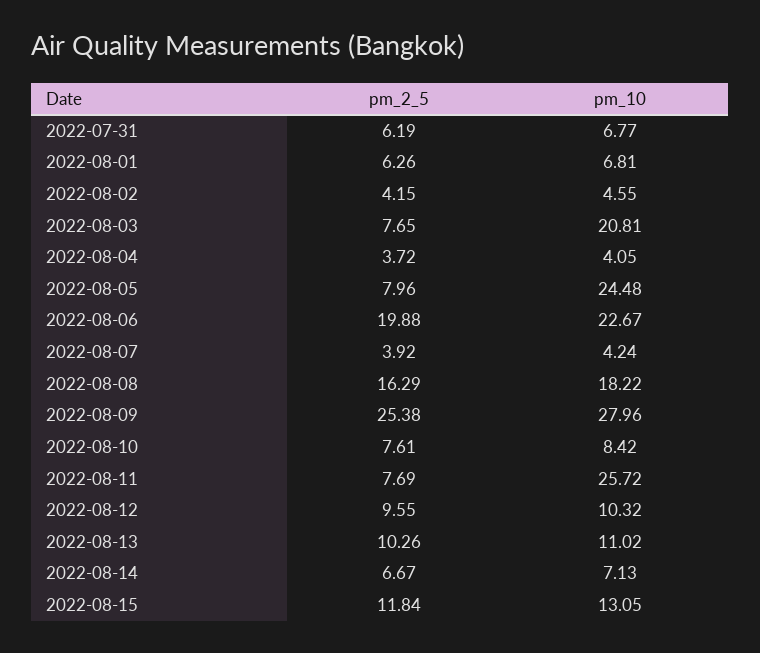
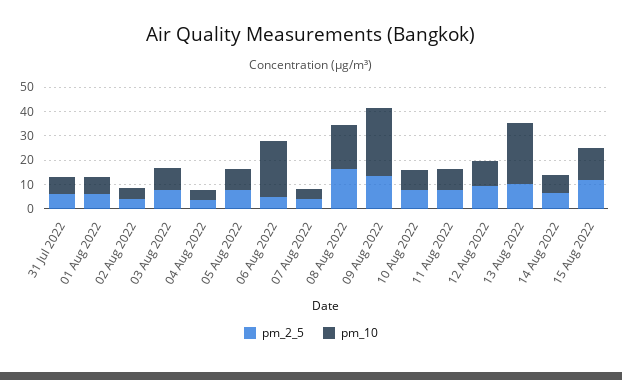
  {
    "pm_2_5": {
      "2022-07-31": 6.19,
      "2022-08-01": 6.26,
      "2022-08-02": 4.15,
      "2022-08-03": 7.65,
      "2022-08-04": 3.72,
      "2022-08-05": 7.96,
-     "2022-08-06": 19.88,
+     "2022-08-06": 5,
      "2022-08-07": 3.92,
      "2022-08-08": 16.29,
-     "2022-08-09": 25.38,
+     "2022-08-09": 15,
      "2022-08-10": 7.61,
      "2022-08-11": 7.69,
      "2022-08-12": 9.55,
      "2022-08-13": 10.26,
      "2022-08-14": 6.67,
      "2022-08-15": 11.84
    },
    "pm_10": {
      "2022-07-31": 6.77,
      "2022-08-01": 6.81,
      "2022-08-02": 4.55,
-     "2022-08-03": 20.81,
+     "2022-08-03": 10,
      "2022-08-04": 4.05,
-     "2022-08-05": 24.48,
+     "2022-08-05": 10,
      "2022-08-06": 22.67,
      "2022-08-07": 4.24,
      "2022-08-08": 18.22,
      "2022-08-09": 27.96,
      "2022-08-10": 8.42,
-     "2022-08-11": 25.72,
+     "2022-08-11": 10,
      "2022-08-12": 10.32,
-     "2022-08-13": 11.02,
+     "2022-08-13": 25,
      "2022-08-14": 7.13,
      "2022-08-15": 13.05
    }
  }

